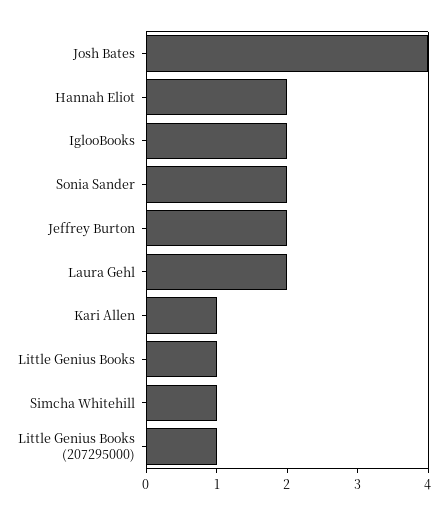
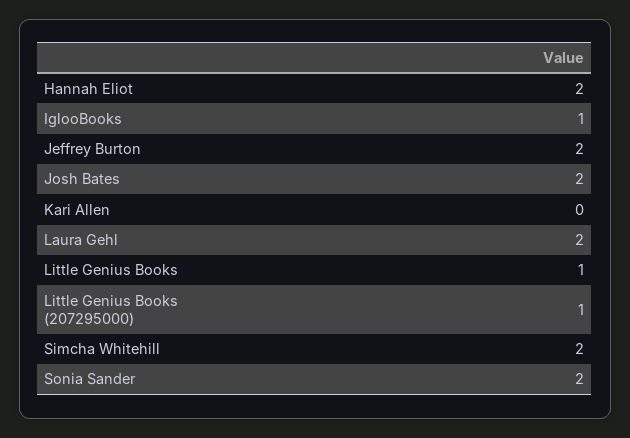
  {
-   "Josh Bates": 4,
+   "Josh Bates": 2,
    "Hannah Eliot": 2,
-   "IglooBooks": 2,
+   "IglooBooks": 1,
    "Sonia Sander": 2,
    "Jeffrey Burton": 2,
    "Laura Gehl": 2,
-   "Kari Allen": 1,
+   "Kari Allen": 0,
    "Little Genius Books": 1,
-   "Simcha Whitehill": 1,
+   "Simcha Whitehill": 2,
    "Little Genius Books (207295000)": 1
  }

